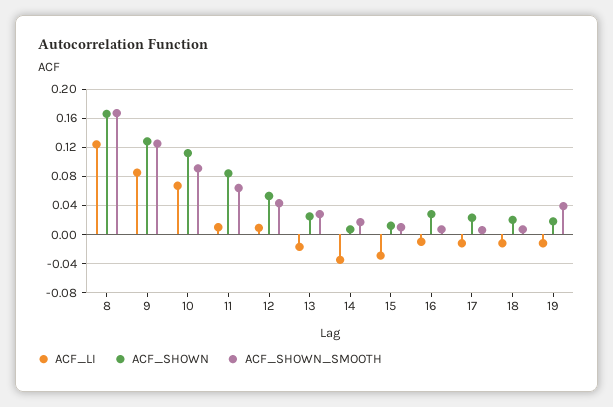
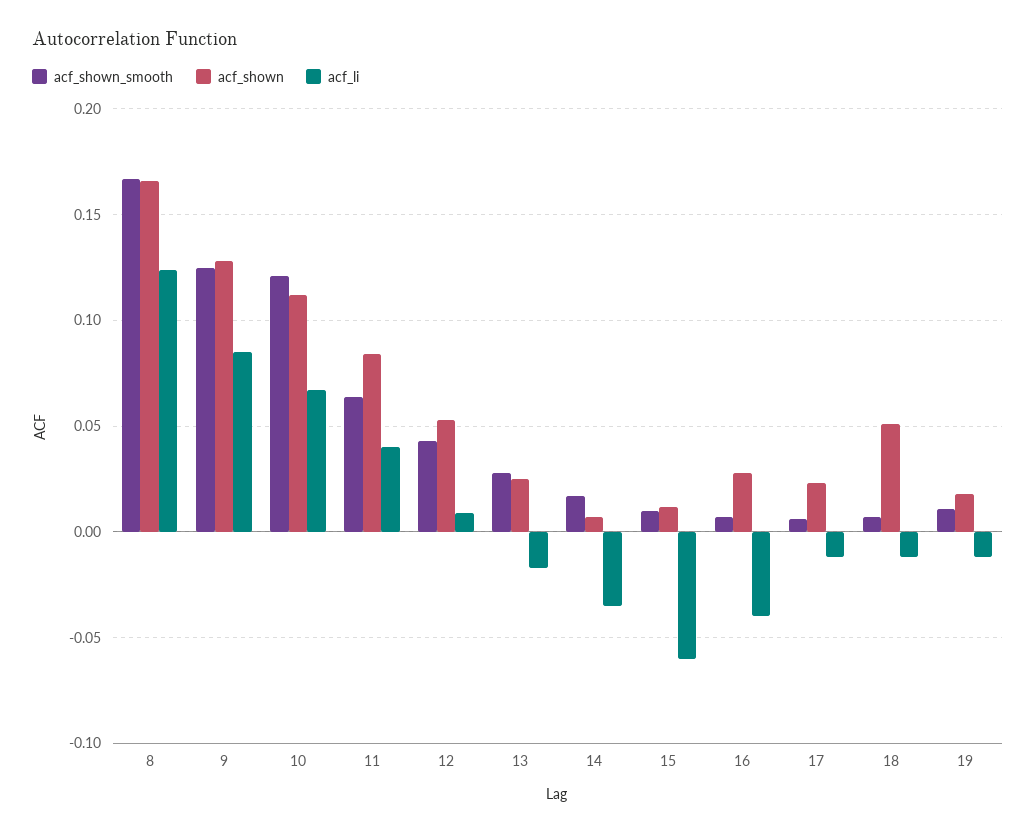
  {
    "ACF_LI": {
      "8": 0.125,
      "9": 0.085,
      "10": 0.065,
-     "11": 0.01,
+     "11": 0.04,
      "12": 0.01,
      "13": -0.015,
      "14": -0.035,
-     "15": -0.03,
+     "15": -0.06,
-     "16": -0.01,
+     "16": -0.04,
      "17": -0.01,
      "18": -0.01,
      "19": -0.01
    },
    "ACF_SHOWN": {
      "8": 0.165,
      "9": 0.13,
      "10": 0.11,
      "11": 0.085,
      "12": 0.055,
      "13": 0.025,
      "14": 0.005,
      "15": 0.01,
      "16": 0.03,
      "17": 0.025,
-     "18": 0.02,
+     "18": 0.05,
      "19": 0.02
    },
    "ACF_SHOWN_SMOOTH": {
      "8": 0.165,
      "9": 0.125,
-     "10": 0.09,
+     "10": 0.12,
      "11": 0.065,
      "12": 0.045,
      "13": 0.03,
      "14": 0.015,
      "15": 0.01,
      "16": 0.005,
      "17": 0.005,
      "18": 0.005,
-     "19": 0.04
+     "19": 0.01
    }
  }

